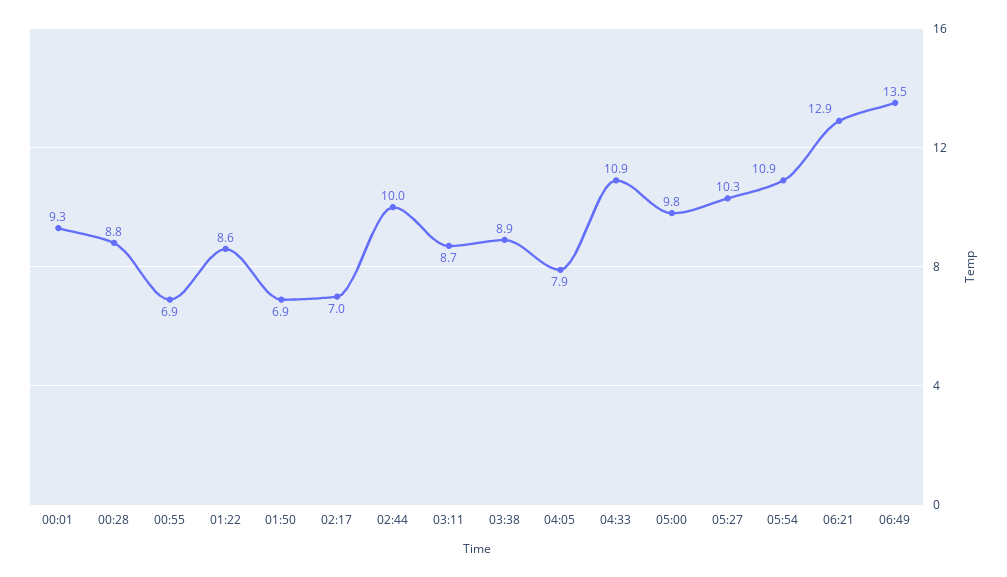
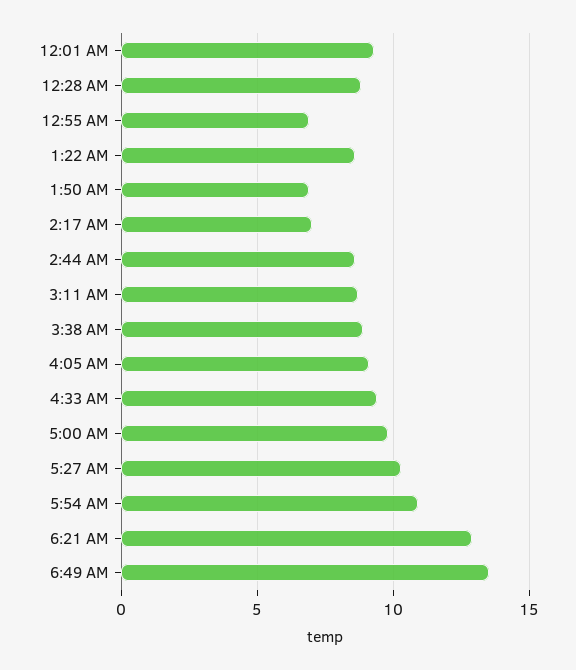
  {
    "00:01": 9.3,
    "00:28": 8.8,
    "00:55": 6.9,
    "01:22": 8.6,
    "01:50": 6.9,
    "02:17": 7,
-   "02:44": 10,
+   "02:44": 8.5,
    "03:11": 8.7,
    "03:38": 8.9,
-   "04:05": 7.9,
+   "04:05": 9,
-   "04:33": 10.9,
+   "04:33": 9.5,
    "05:00": 9.8,
    "05:27": 10.3,
    "05:54": 10.9,
    "06:21": 12.9,
    "06:49": 13.5
  }

